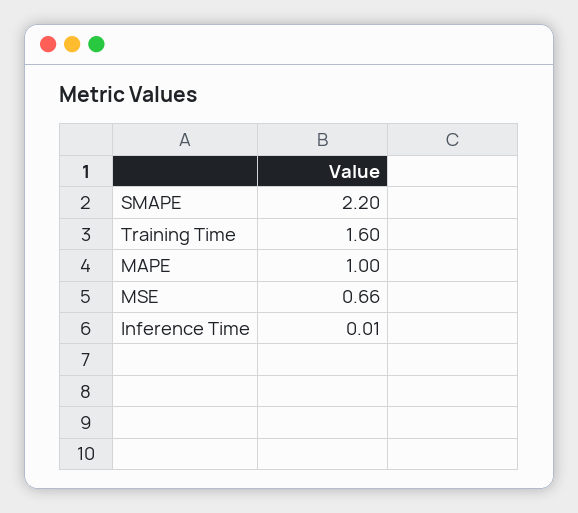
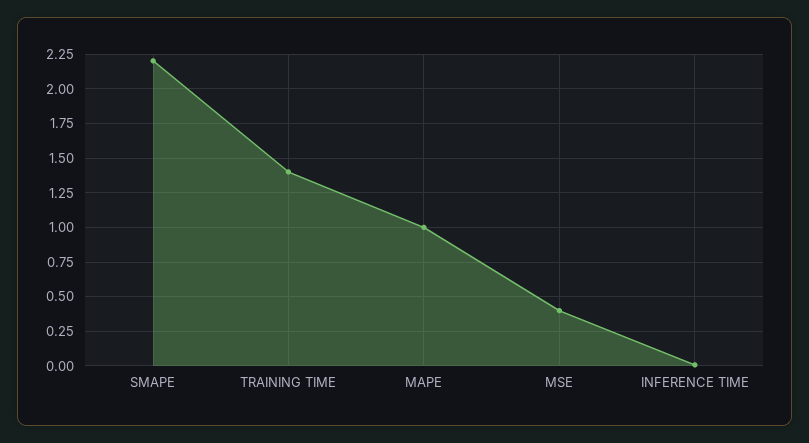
  {
    "SMAPE": 2.2,
-   "Training Time": 1.6,
+   "Training Time": 1.4,
    "MAPE": 1,
-   "MSE": 0.66,
+   "MSE": 0.4,
    "Inference Time": 0.01
  }

